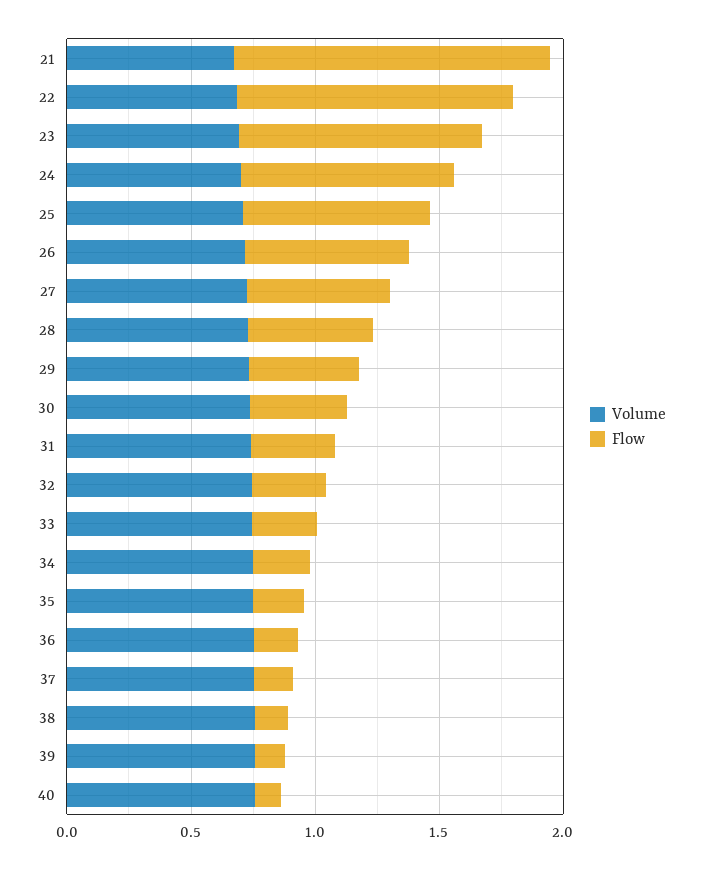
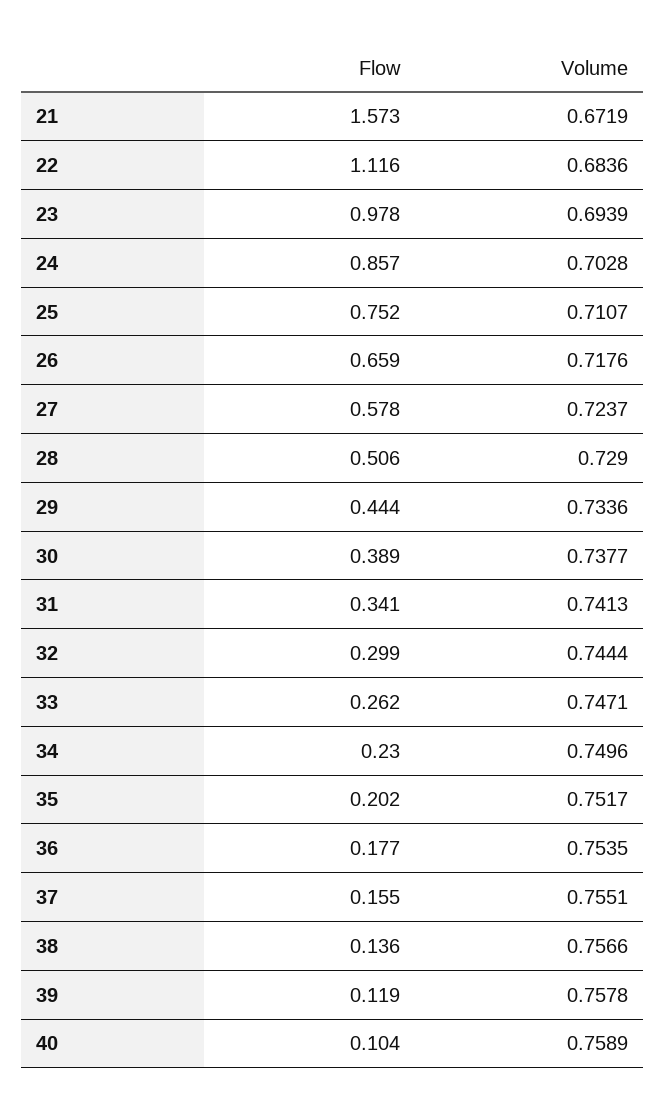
  {
    "Volume": {
      "21": 0.6719,
      "22": 0.6836,
      "23": 0.6939,
      "24": 0.7028,
      "25": 0.7107,
      "26": 0.7176,
      "27": 0.7237,
      "28": 0.729,
      "29": 0.7336,
      "30": 0.7377,
      "31": 0.7413,
      "32": 0.7444,
      "33": 0.7471,
      "34": 0.7496,
      "35": 0.7517,
      "36": 0.7535,
      "37": 0.7551,
      "38": 0.7566,
      "39": 0.7578,
      "40": 0.7589
    },
    "Flow": {
-     "21": 1.3,
+     "21": 1.573,
      "22": 1.116,
      "23": 0.978,
      "24": 0.857,
      "25": 0.752,
      "26": 0.659,
      "27": 0.578,
      "28": 0.506,
      "29": 0.444,
      "30": 0.389,
      "31": 0.341,
      "32": 0.299,
      "33": 0.262,
      "34": 0.23,
      "35": 0.202,
      "36": 0.177,
      "37": 0.155,
      "38": 0.136,
      "39": 0.119,
      "40": 0.104
    }
  }

